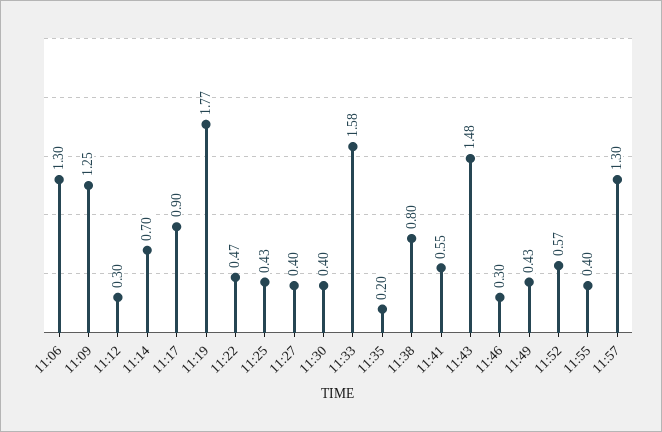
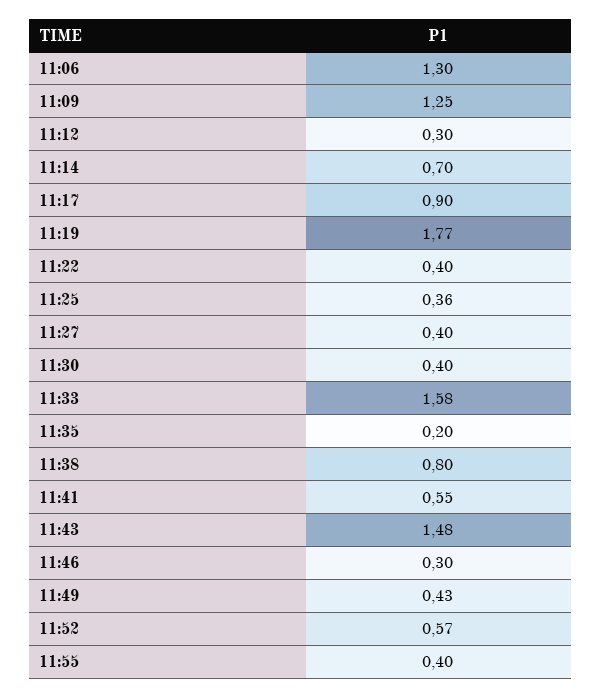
  {
    "11:06": 1.3,
    "11:09": 1.25,
    "11:12": 0.3,
    "11:14": 0.7,
    "11:17": 0.9,
    "11:19": 1.77,
-   "11:22": 0.47,
+   "11:22": 0.4,
-   "11:25": 0.43,
+   "11:25": 0.36,
    "11:27": 0.4,
    "11:30": 0.4,
    "11:33": 1.58,
    "11:35": 0.2,
    "11:38": 0.8,
    "11:41": 0.55,
    "11:43": 1.48,
    "11:46": 0.3,
    "11:49": 0.43,
    "11:52": 0.57,
-   "11:55": 0.4,
+   "11:55": 0.4
-   "11:57": 1.3
  }

